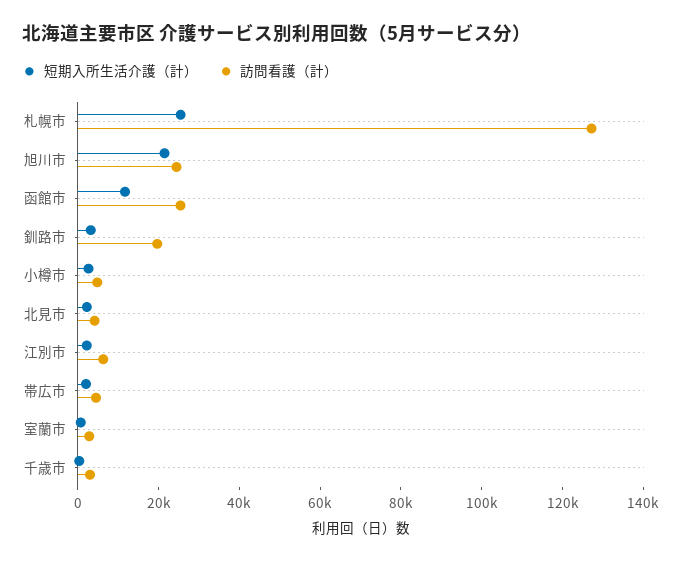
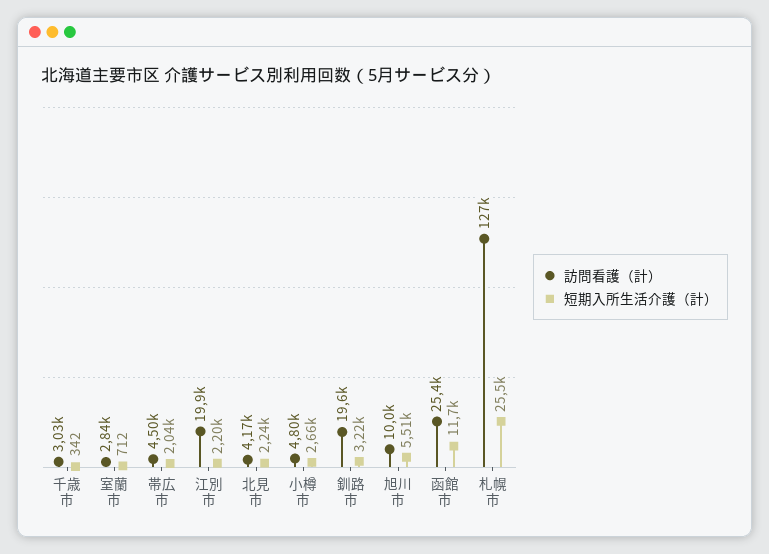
  {
    "短期入所生活介護（計）": {
      "札幌市": 25500,
-     "旭川市": 20000,
+     "旭川市": 5510,
      "函館市": 11700,
      "釧路市": 3220,
      "小樽市": 2660,
      "北見市": 2240,
      "江別市": 2200,
      "帯広市": 2040,
      "室蘭市": 712,
      "千歳市": 342
    },
    "訪問看護（計）": {
      "札幌市": 127000,
-     "旭川市": 25000,
+     "旭川市": 10000,
      "函館市": 25400,
      "釧路市": 19600,
      "小樽市": 4800,
      "北見市": 4170,
-     "江別市": 5000,
+     "江別市": 19900,
      "帯広市": 4500,
      "室蘭市": 2840,
      "千歳市": 3030
    }
  }

